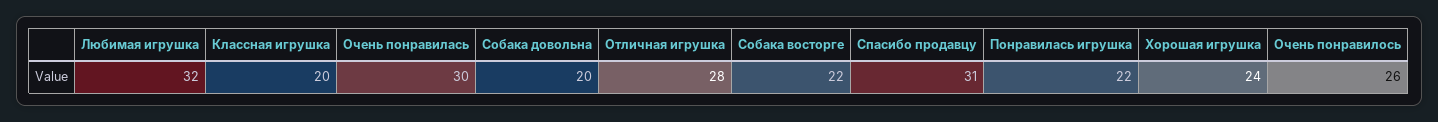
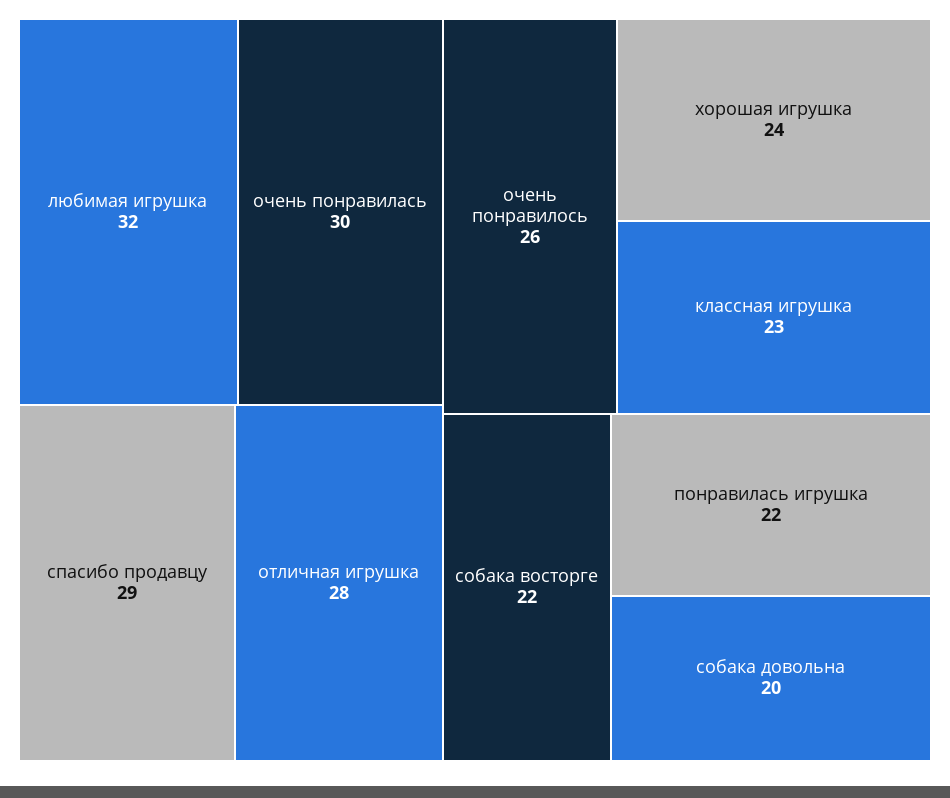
  {
    "Любимая игрушка": 32,
-   "Классная игрушка": 20,
+   "Классная игрушка": 23,
    "Очень понравилась": 30,
    "Собака довольна": 20,
    "Отличная игрушка": 28,
    "Собака восторге": 22,
-   "Спасибо продавцу": 31,
+   "Спасибо продавцу": 29,
    "Понравилась игрушка": 22,
    "Хорошая игрушка": 24,
    "Очень понравилось": 26
  }

